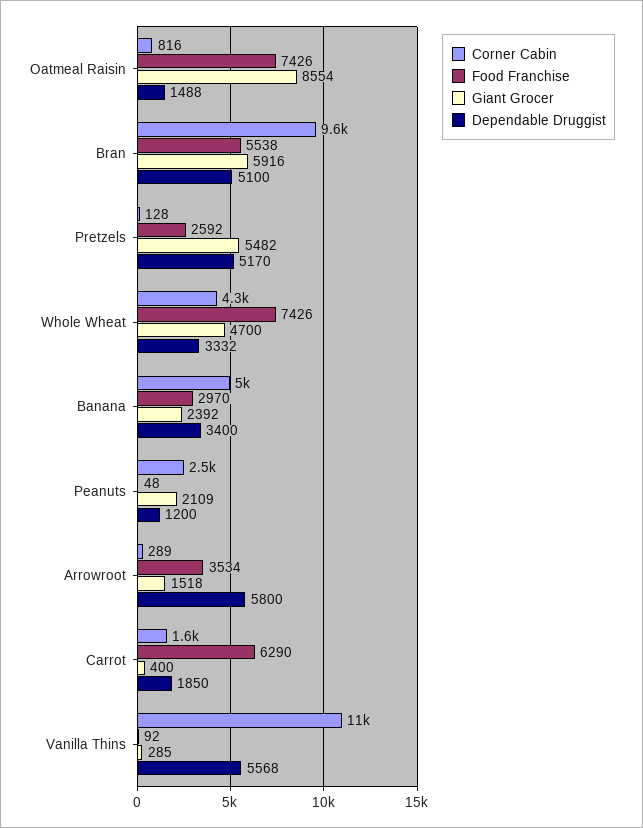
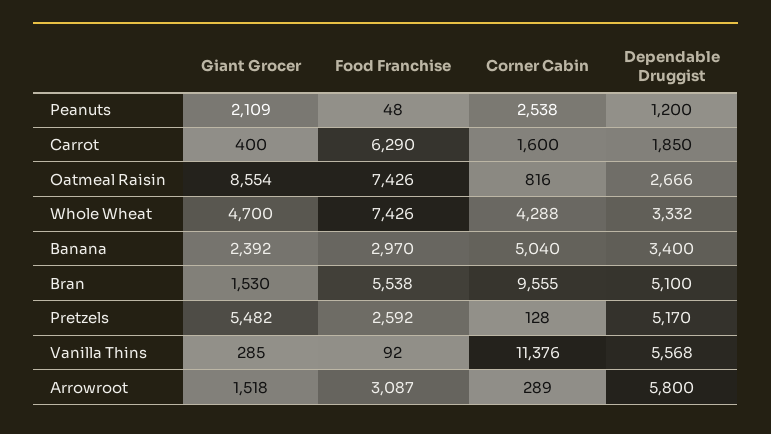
  {
    "Corner Cabin": {
      "Oatmeal Raisin": 816,
      "Bran": 9555,
      "Pretzels": 128,
      "Whole Wheat": 4288,
      "Banana": 5040,
      "Peanuts": 2538,
      "Arrowroot": 289,
      "Carrot": 1600,
      "Vanilla Thins": 11376
    },
    "Food Franchise": {
      "Oatmeal Raisin": 7426,
      "Bran": 5538,
      "Pretzels": 2592,
      "Whole Wheat": 7426,
      "Banana": 2970,
      "Peanuts": 48,
-     "Arrowroot": 3534,
+     "Arrowroot": 3087,
      "Carrot": 6290,
      "Vanilla Thins": 92
    },
    "Giant Grocer": {
      "Oatmeal Raisin": 8554,
-     "Bran": 5916,
+     "Bran": 1530,
      "Pretzels": 5482,
      "Whole Wheat": 4700,
      "Banana": 2392,
      "Peanuts": 2109,
      "Arrowroot": 1518,
      "Carrot": 400,
      "Vanilla Thins": 285
    },
    "Dependable Druggist": {
-     "Oatmeal Raisin": 1488,
+     "Oatmeal Raisin": 2666,
      "Bran": 5100,
      "Pretzels": 5170,
      "Whole Wheat": 3332,
      "Banana": 3400,
      "Peanuts": 1200,
      "Arrowroot": 5800,
      "Carrot": 1850,
      "Vanilla Thins": 5568
    }
  }

